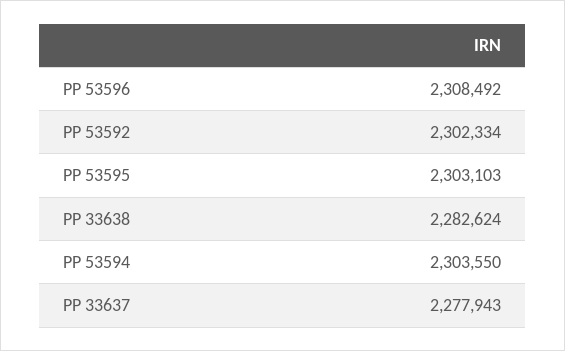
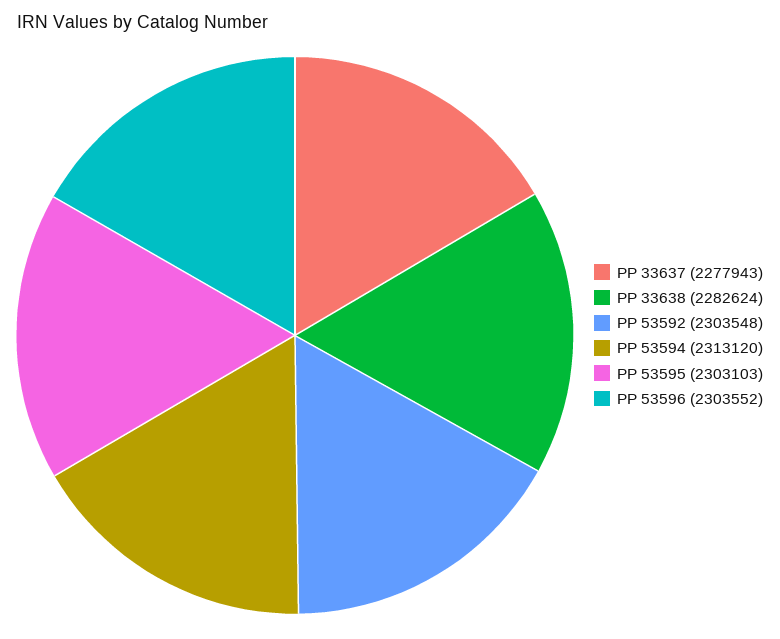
  {
-   "PP 53596": 2308492,
+   "PP 53596": 2303552,
-   "PP 53592": 2302334,
+   "PP 53592": 2303548,
    "PP 53595": 2303103,
    "PP 33638": 2282624,
-   "PP 53594": 2303550,
+   "PP 53594": 2313120,
    "PP 33637": 2277943
  }

